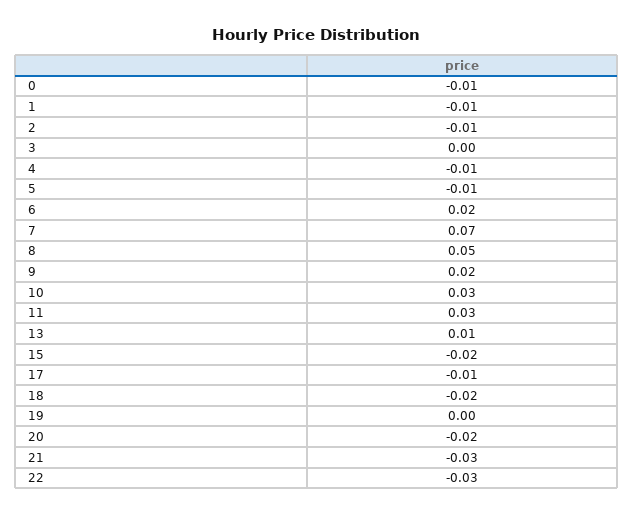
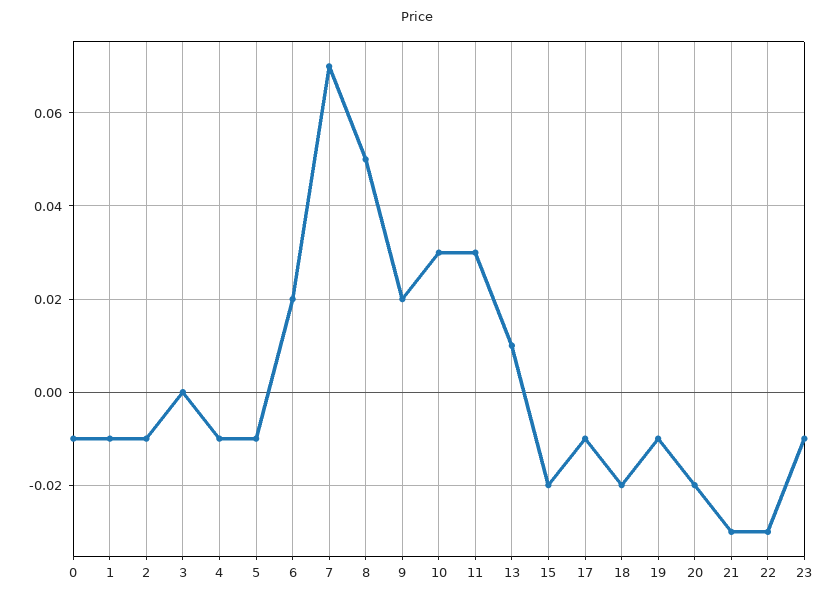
  {
    "0": -0.01,
    "1": -0.01,
    "2": -0.01,
    "3": 0,
    "4": -0.01,
    "5": -0.01,
    "6": 0.02,
    "7": 0.07,
    "8": 0.05,
    "9": 0.02,
    "10": 0.03,
    "11": 0.03,
    "13": 0.01,
    "15": -0.02,
    "17": -0.01,
    "18": -0.02,
-   "19": 0,
+   "19": -0.01,
    "20": -0.02,
    "21": -0.03,
-   "22": -0.03
+   "22": -0.03,
+   "23": -0.01
  }

